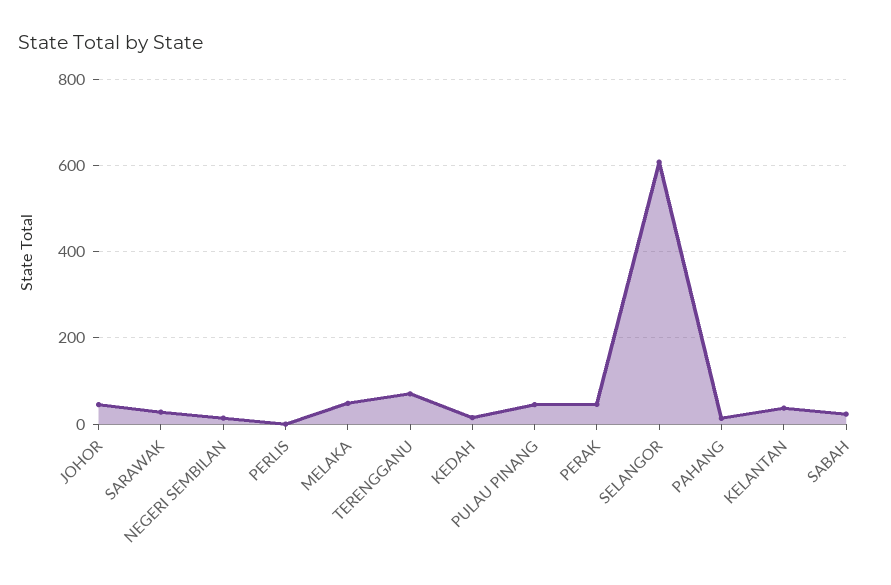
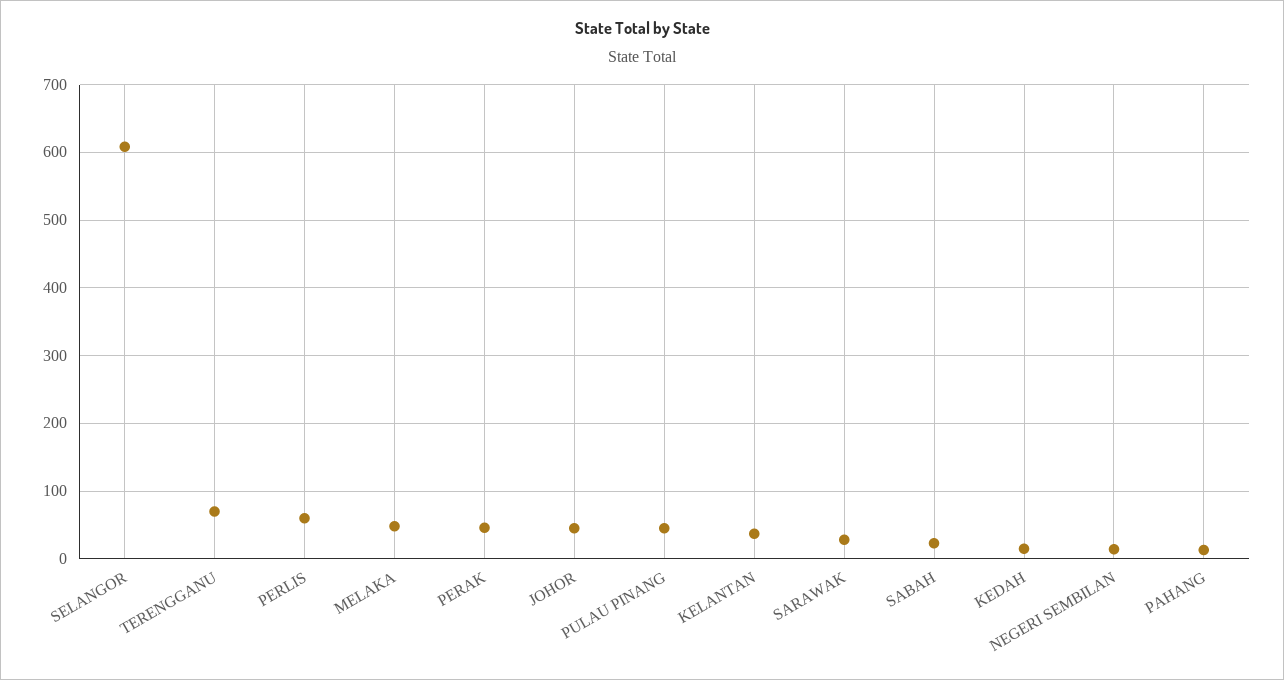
  {
    "JOHOR": 50,
    "SARAWAK": 30,
    "NEGERI SEMBILAN": 10,
-   "PERLIS": 0,
+   "PERLIS": 60,
    "MELAKA": 50,
    "TERENGGANU": 70,
    "KEDAH": 20,
    "PULAU PINANG": 50,
    "PERAK": 50,
    "SELANGOR": 610,
    "PAHANG": 10,
    "KELANTAN": 40,
    "SABAH": 20
  }

